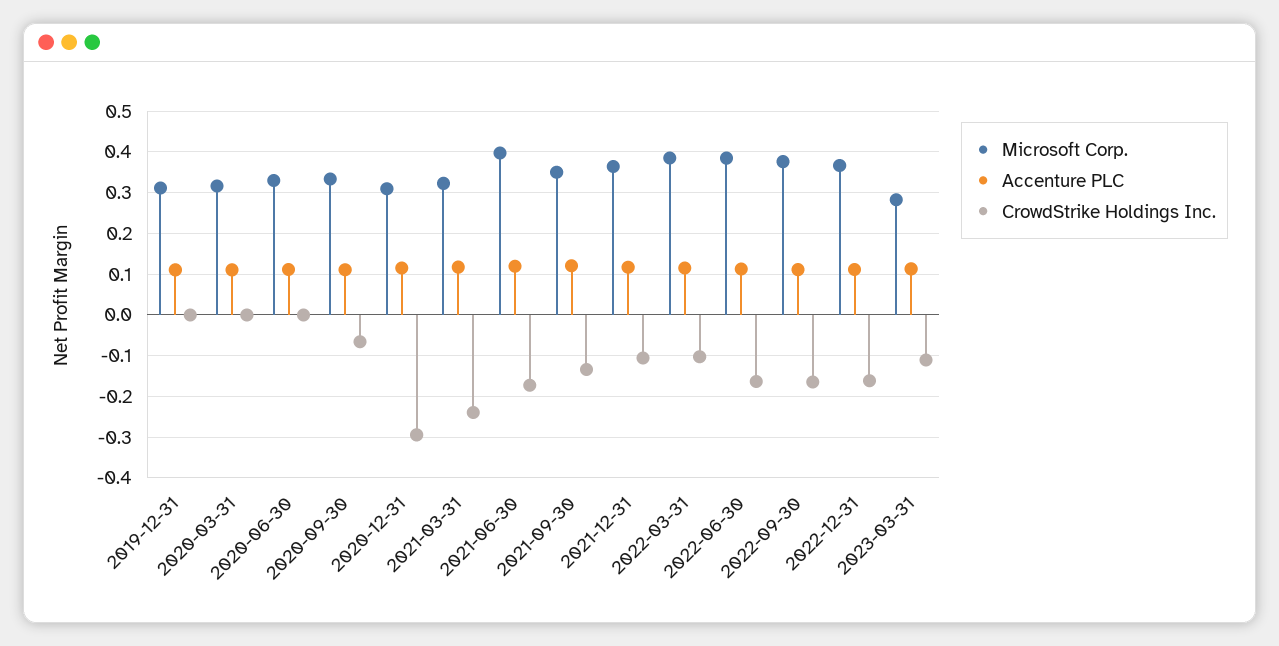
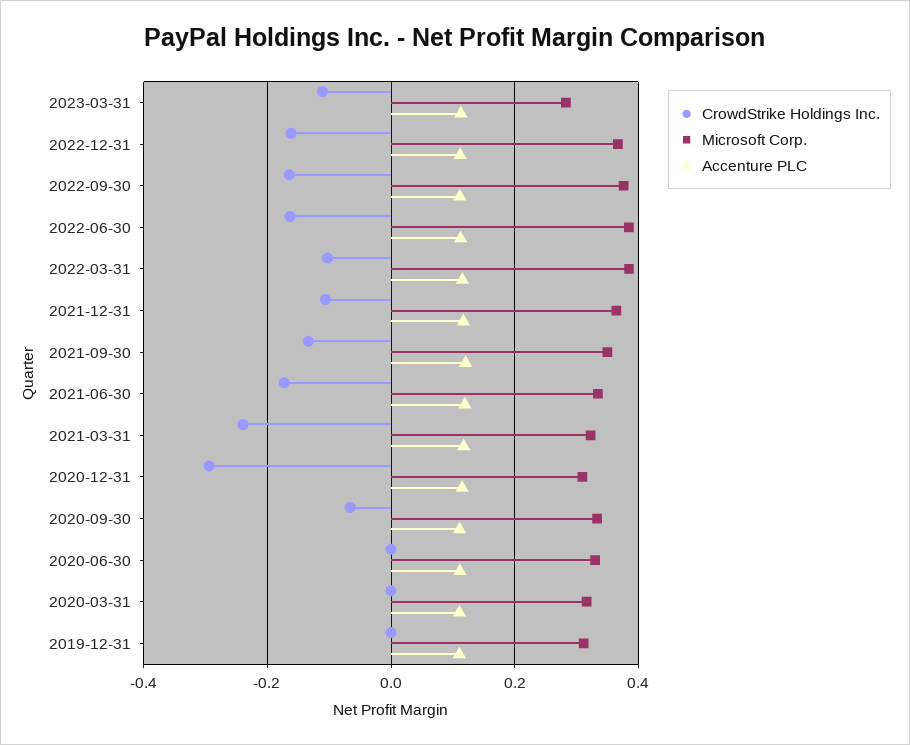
  {
    "Microsoft Corp.": {
      "2019-12-31": 0.32,
      "2020-03-31": 0.32,
      "2020-06-30": 0.34,
      "2020-09-30": 0.34,
      "2020-12-31": 0.3,
      "2021-03-31": 0.32,
-     "2021-06-30": 0.4,
+     "2021-06-30": 0.34,
      "2021-09-30": 0.36,
      "2021-12-31": 0.36,
      "2022-03-31": 0.38,
      "2022-06-30": 0.38,
      "2022-09-30": 0.38,
      "2022-12-31": 0.36,
      "2023-03-31": 0.28
    },
    "Accenture PLC": {
      "2019-12-31": 0.12,
      "2020-03-31": 0.12,
      "2020-06-30": 0.12,
      "2020-09-30": 0.12,
      "2020-12-31": 0.12,
      "2021-03-31": 0.12,
      "2021-06-30": 0.12,
      "2021-09-30": 0.12,
      "2021-12-31": 0.12,
      "2022-03-31": 0.12,
      "2022-06-30": 0.12,
      "2022-09-30": 0.12,
      "2022-12-31": 0.12,
      "2023-03-31": 0.12
    },
    "CrowdStrike Holdings Inc.": {
      "2019-12-31": 0,
      "2020-03-31": 0,
      "2020-06-30": 0,
      "2020-09-30": -0.06,
      "2020-12-31": -0.3,
      "2021-03-31": -0.24,
      "2021-06-30": -0.18,
      "2021-09-30": -0.14,
      "2021-12-31": -0.1,
      "2022-03-31": -0.1,
      "2022-06-30": -0.16,
      "2022-09-30": -0.16,
      "2022-12-31": -0.16,
      "2023-03-31": -0.12
    }
  }

